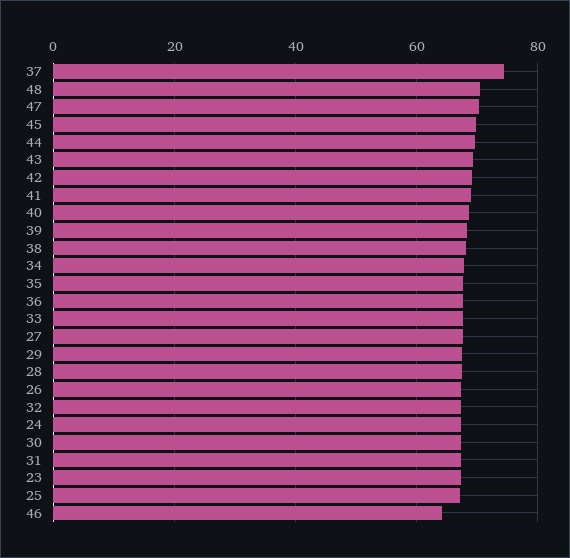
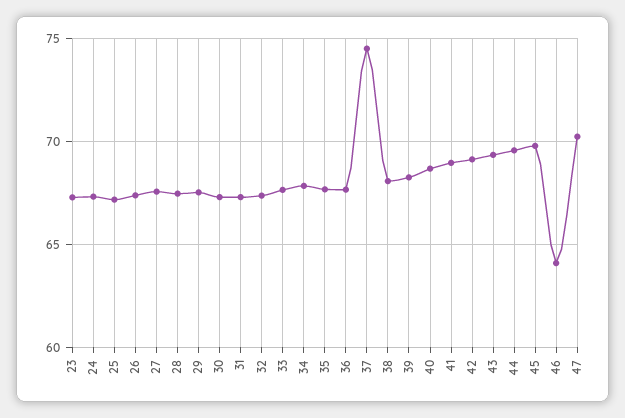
  {
    "37": 74.5,
-   "48": 70,
    "47": 70,
    "45": 70,
    "44": 69.5,
    "43": 69.5,
    "42": 69,
    "41": 69,
    "40": 68.5,
    "39": 68.5,
    "38": 68,
    "34": 68,
    "35": 67.5,
    "36": 67.5,
    "33": 67.5,
    "27": 67.5,
    "29": 67.5,
    "28": 67.5,
    "26": 67.5,
    "32": 67.5,
    "24": 67.5,
    "30": 67.5,
    "31": 67.5,
    "23": 67.5,
    "25": 67,
    "46": 64
  }

